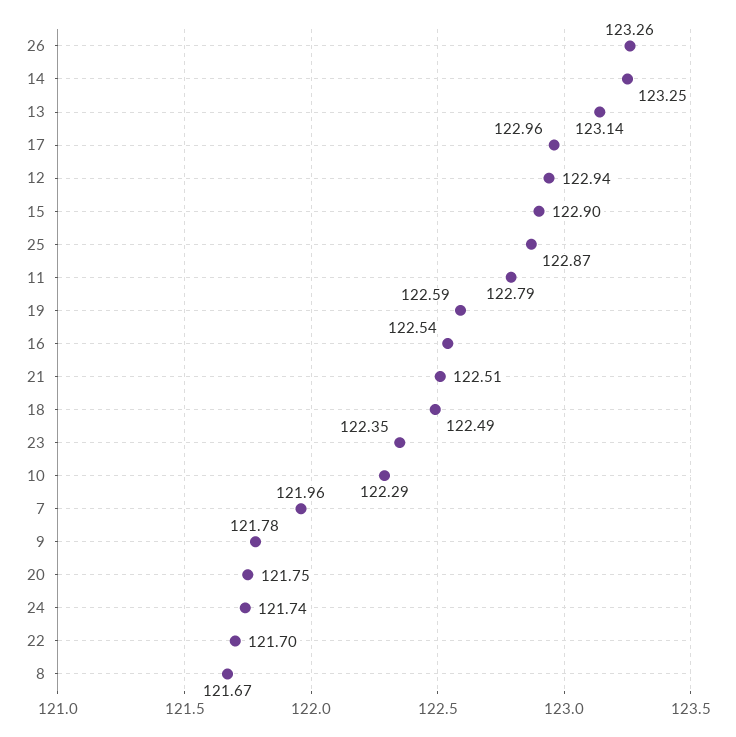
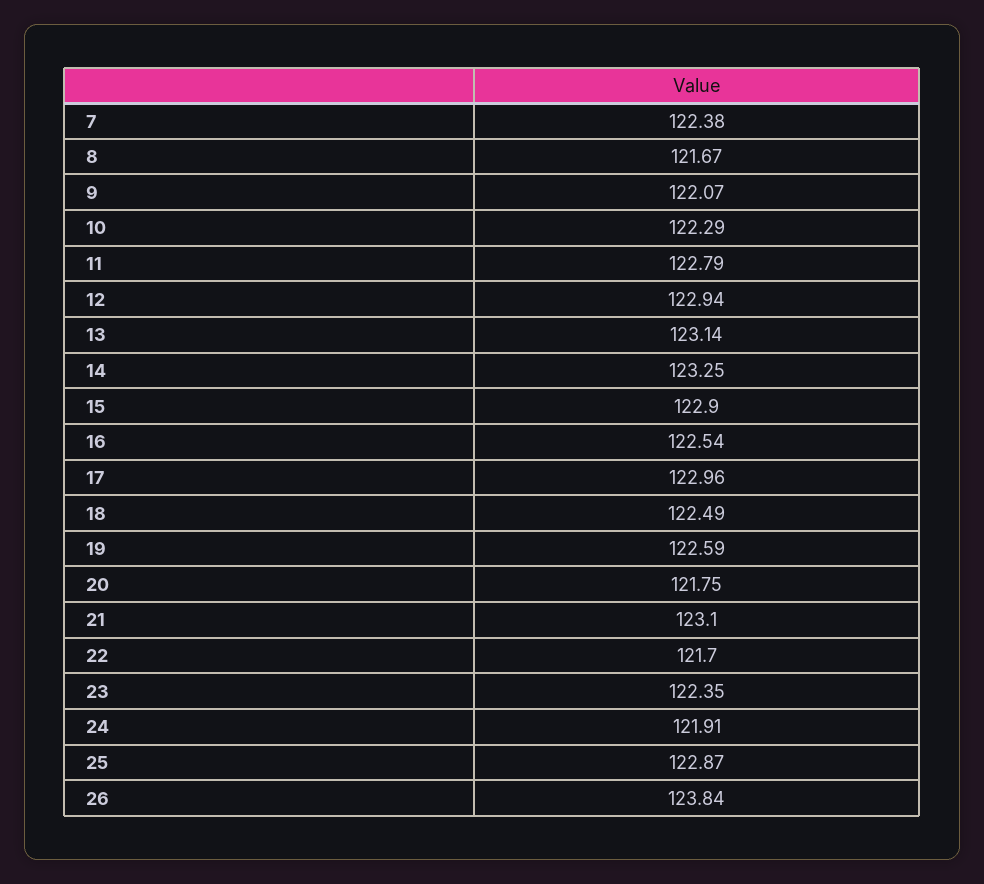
  {
-   "26": 123.26,
+   "26": 123.84,
    "14": 123.25,
    "13": 123.14,
    "17": 122.96,
    "12": 122.94,
    "15": 122.9,
    "25": 122.87,
    "11": 122.79,
    "19": 122.59,
    "16": 122.54,
-   "21": 122.51,
+   "21": 123.1,
    "18": 122.49,
    "23": 122.35,
    "10": 122.29,
-   "7": 121.96,
+   "7": 122.38,
-   "9": 121.78,
+   "9": 122.07,
    "20": 121.75,
-   "24": 121.74,
+   "24": 121.91,
    "22": 121.7,
    "8": 121.67
  }

